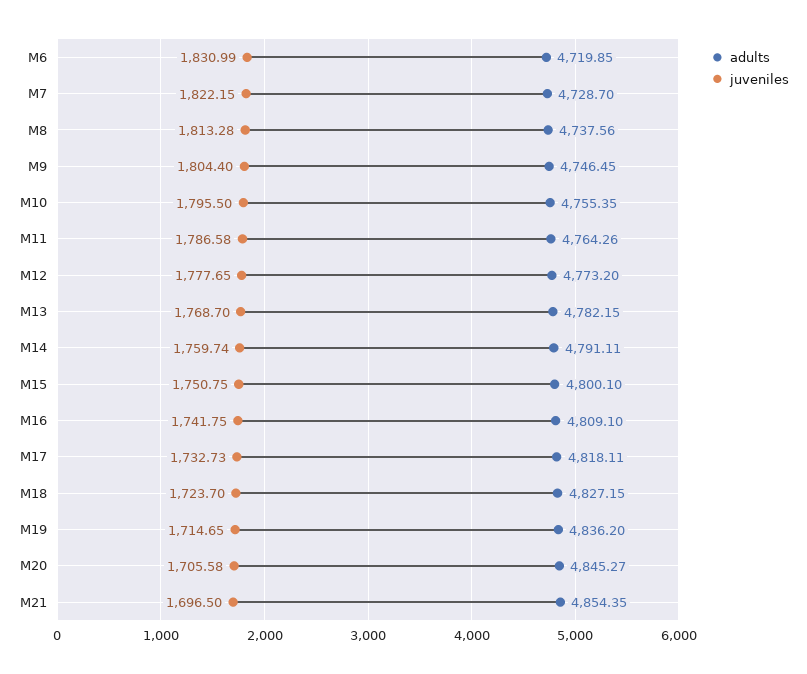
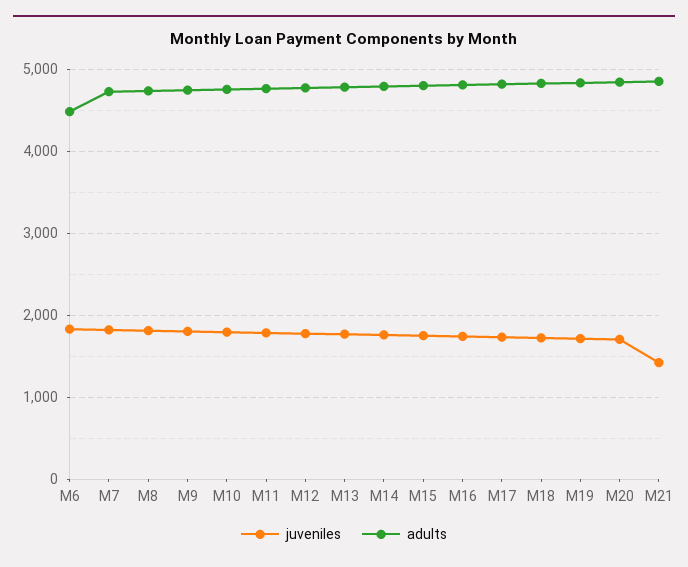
  {
    "adults": {
-     "M6": 4719.85,
+     "M6": 4500,
      "M7": 4728.7,
      "M8": 4737.56,
      "M9": 4746.45,
      "M10": 4755.35,
      "M11": 4764.26,
      "M12": 4773.2,
      "M13": 4782.15,
      "M14": 4791.11,
      "M15": 4800.1,
      "M16": 4809.1,
      "M17": 4818.11,
      "M18": 4827.15,
      "M19": 4836.2,
      "M20": 4845.27,
      "M21": 4854.35
    },
    "juveniles": {
      "M6": 1830.99,
      "M7": 1822.15,
      "M8": 1813.28,
      "M9": 1804.4,
      "M10": 1795.5,
      "M11": 1786.58,
      "M12": 1777.65,
      "M13": 1768.7,
      "M14": 1759.74,
      "M15": 1750.75,
      "M16": 1741.75,
      "M17": 1732.73,
      "M18": 1723.7,
      "M19": 1714.65,
      "M20": 1705.58,
-     "M21": 1696.5
+     "M21": 1400
    }
  }

